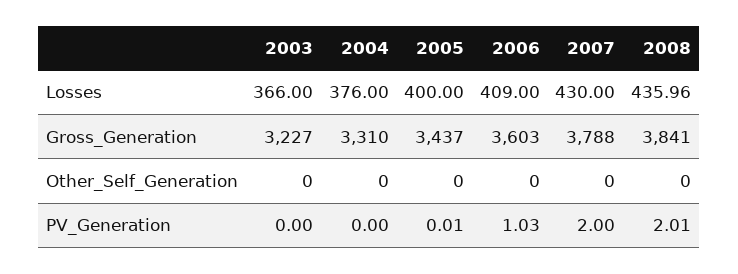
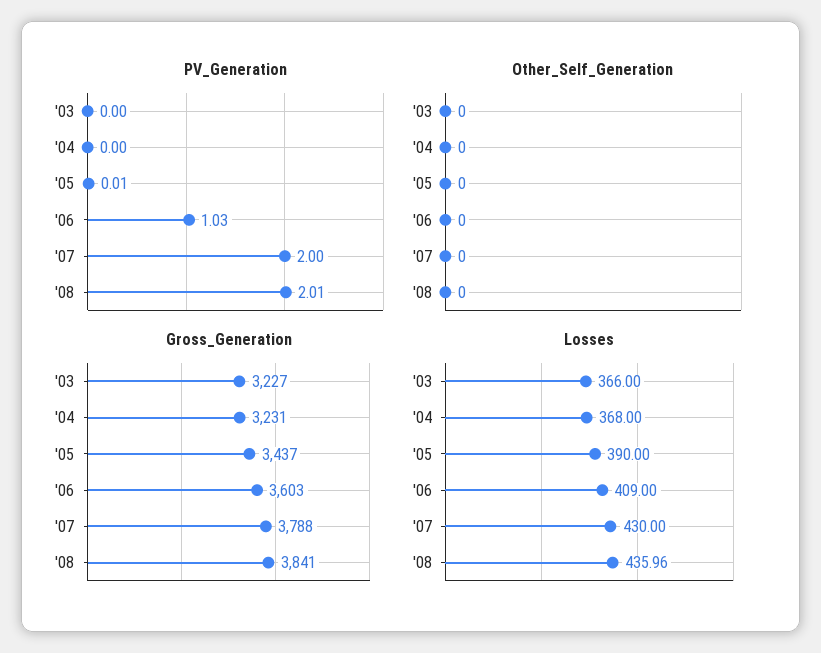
  {
    "Losses": {
      "2003": 366,
-     "2004": 376,
+     "2004": 368,
-     "2005": 400,
+     "2005": 390,
      "2006": 409,
      "2007": 430,
      "2008": 435.96
    },
    "Gross_Generation": {
      "2003": 3227,
-     "2004": 3310,
+     "2004": 3231,
      "2005": 3437,
      "2006": 3603,
      "2007": 3788,
      "2008": 3841
    },
    "Other_Self_Generation": {
      "2003": 0,
      "2004": 0,
      "2005": 0,
      "2006": 0,
      "2007": 0,
      "2008": 0
    },
    "PV_Generation": {
      "2003": 0,
      "2004": 0,
      "2005": 0.01,
      "2006": 1.03,
      "2007": 2,
      "2008": 2.01
    }
  }

